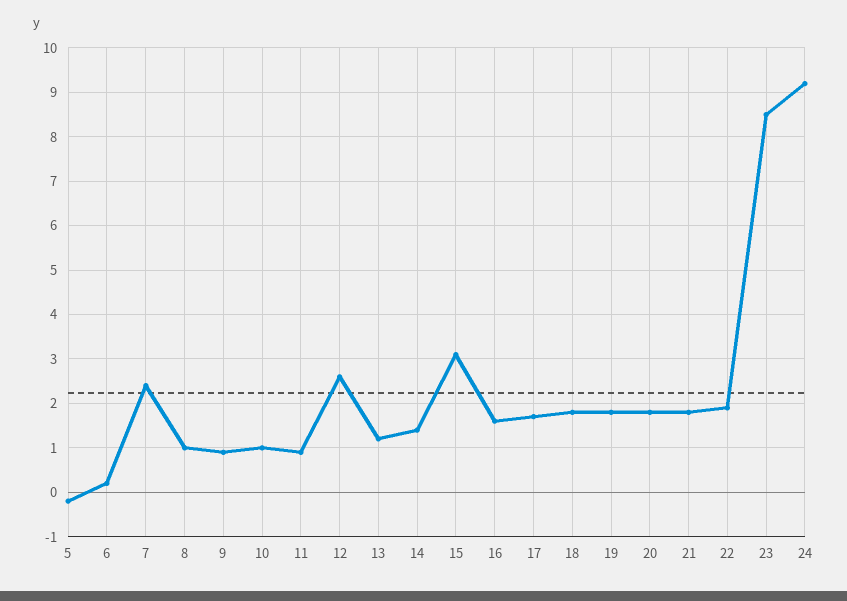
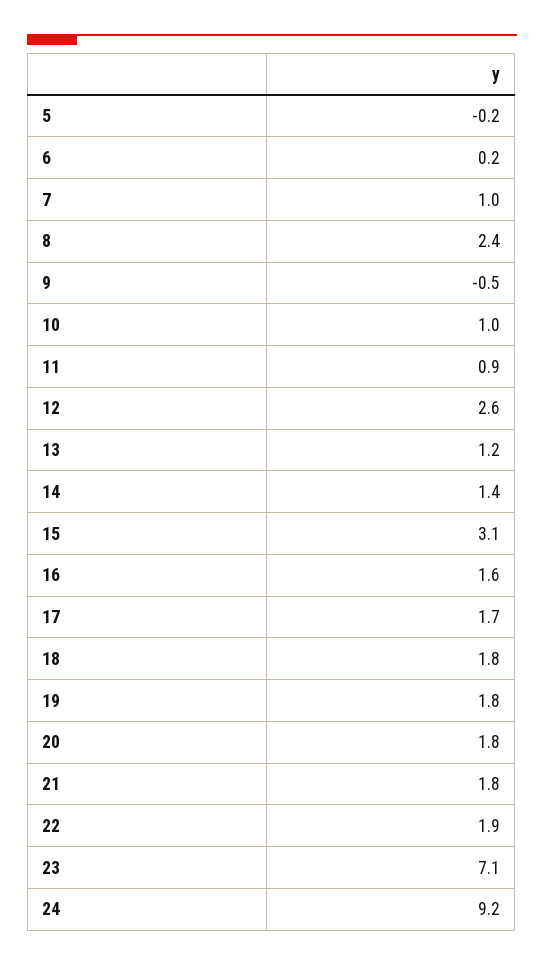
  {
    "5": -0.2,
    "6": 0.2,
-   "7": 2.5,
+   "7": 1,
-   "8": 1,
+   "8": 2.4,
-   "9": 1,
+   "9": -0.5,
    "10": 1,
    "11": 0.9,
    "12": 2.6,
    "13": 1.2,
    "14": 1.4,
    "15": 3.1,
    "16": 1.6,
    "17": 1.7,
    "18": 1.8,
    "19": 1.8,
    "20": 1.8,
    "21": 1.8,
    "22": 1.9,
-   "23": 8.5,
+   "23": 7.1,
    "24": 9.2
  }

